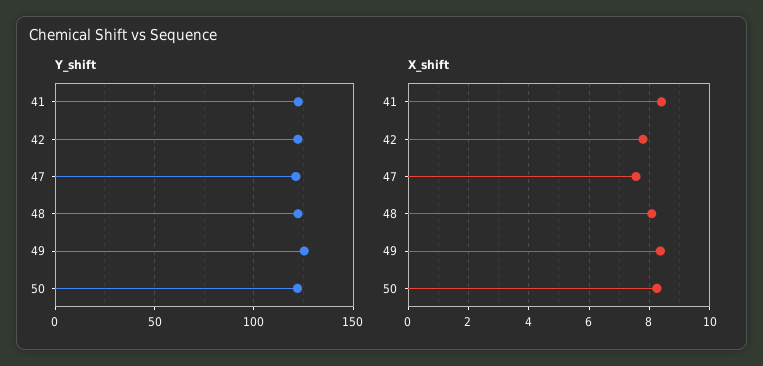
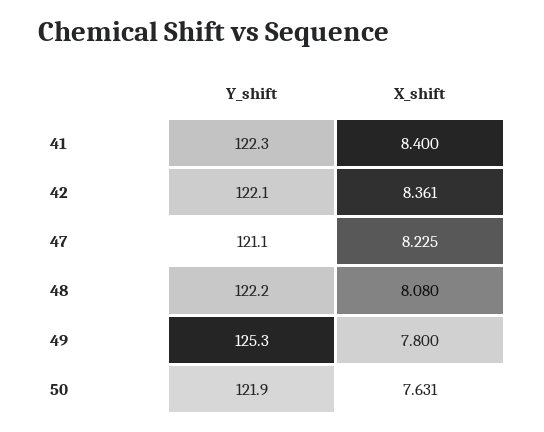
  {
    "Y_shift": {
      "41": 122.3,
      "42": 122.1,
      "47": 121.1,
      "48": 122.2,
      "49": 125.3,
      "50": 121.9
    },
    "X_shift": {
      "41": 8.4,
-     "42": 7.8,
+     "42": 8.361,
-     "47": 7.6,
+     "47": 8.225,
      "48": 8.08,
-     "49": 8.4,
+     "49": 7.8,
-     "50": 8.2
+     "50": 7.631
    }
  }

